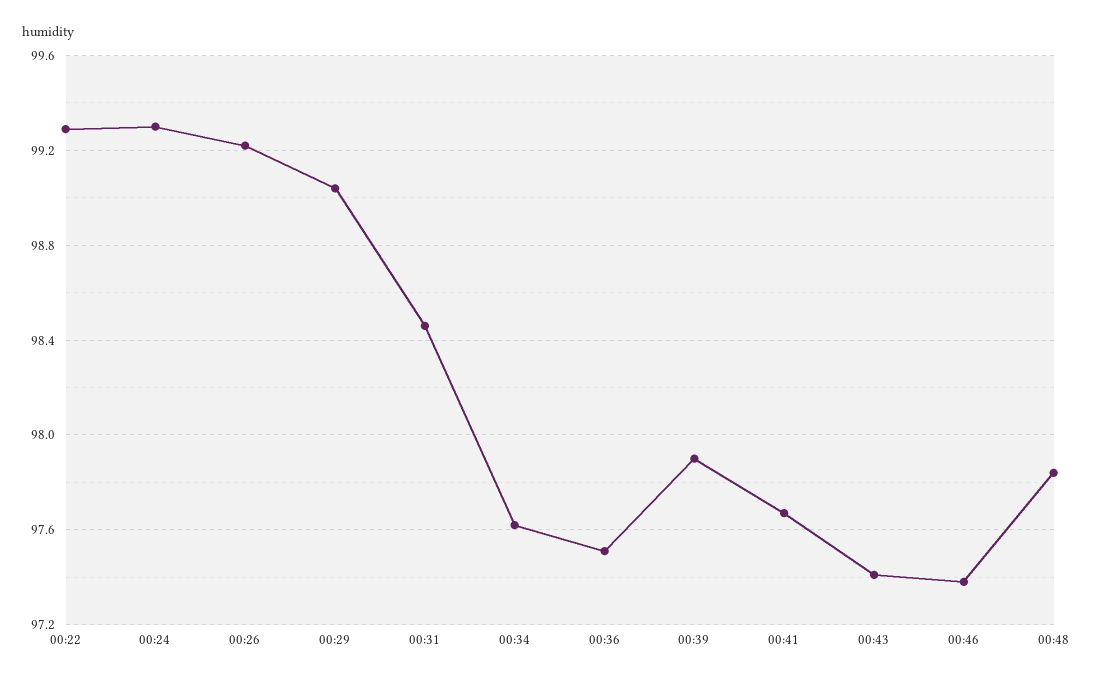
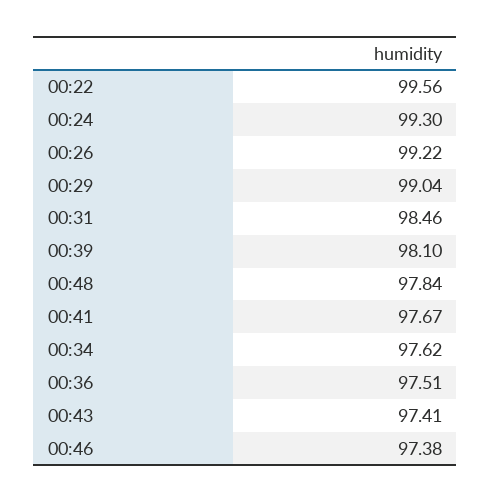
  {
-   "00:22": 99.3,
+   "00:22": 99.56,
    "00:24": 99.3,
    "00:26": 99.22,
    "00:29": 99.04,
    "00:31": 98.46,
    "00:34": 97.62,
    "00:36": 97.51,
-   "00:39": 97.9,
+   "00:39": 98.1,
    "00:41": 97.67,
    "00:43": 97.41,
    "00:46": 97.38,
    "00:48": 97.84
  }

